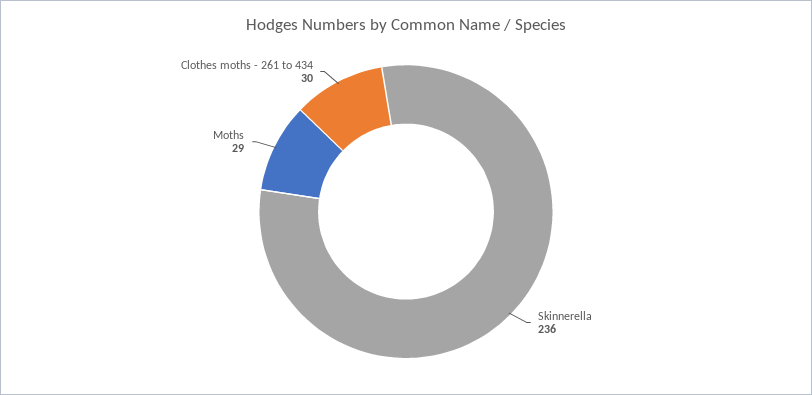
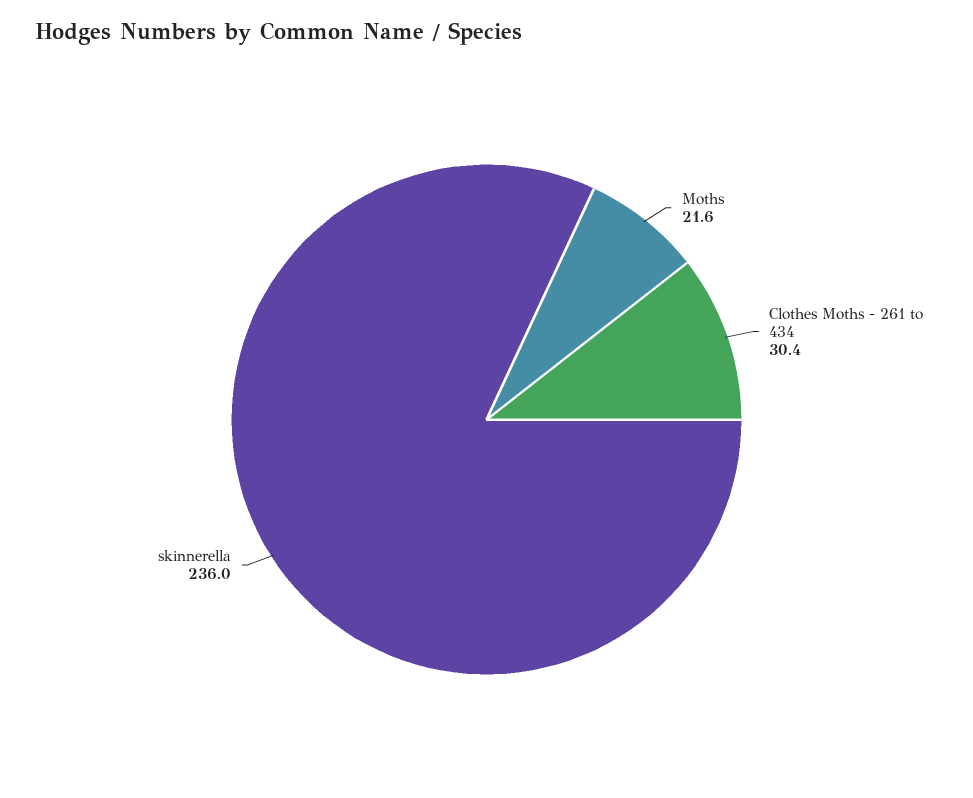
  {
    "Skinnerella": 236,
-   "Moths": 29,
+   "Moths": 21.6,
    "Clothes moths - 261 to 434": 30.4
  }

